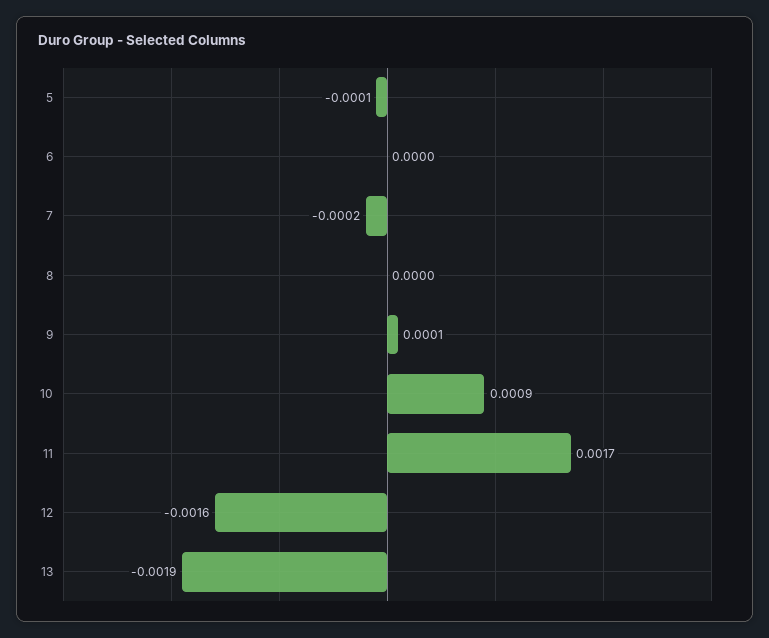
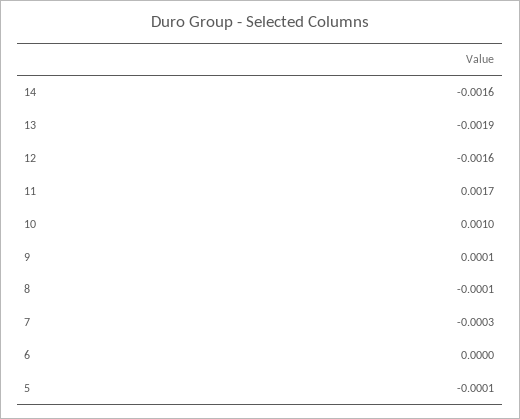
  {
    "5": -0.0001,
    "6": 0,
-   "7": -0.0002,
+   "7": -0.0003,
-   "8": 0,
+   "8": -0.0001,
    "9": 0.0001,
-   "10": 0.0009,
+   "10": 0.001,
    "11": 0.0017,
    "12": -0.0016,
-   "13": -0.0019
+   "13": -0.0019,
+   "14": -0.0016
  }

